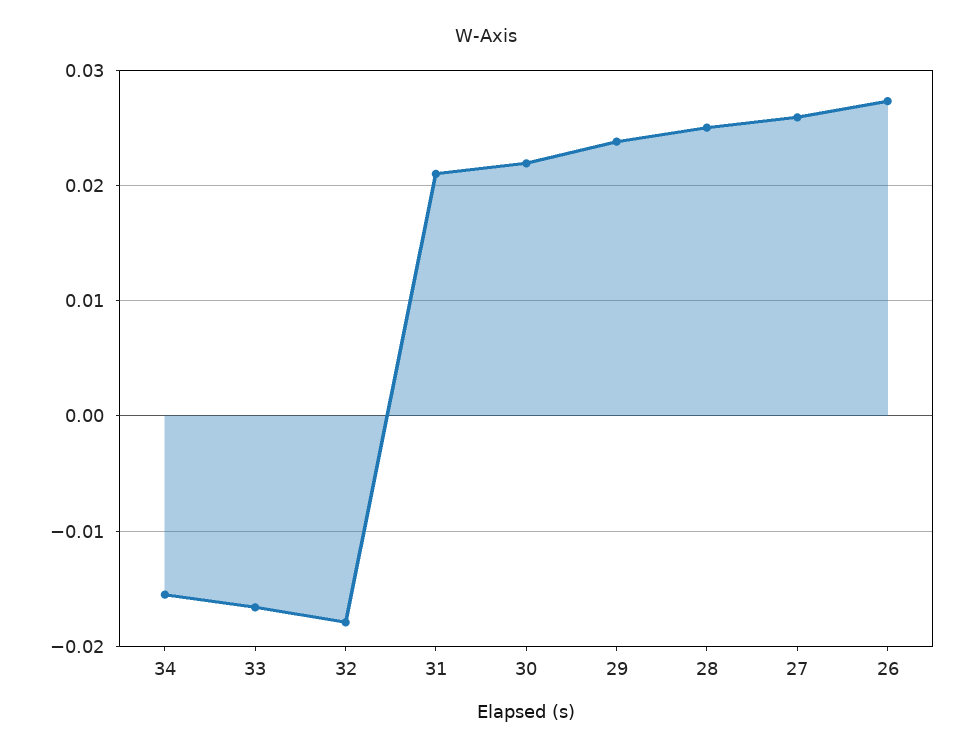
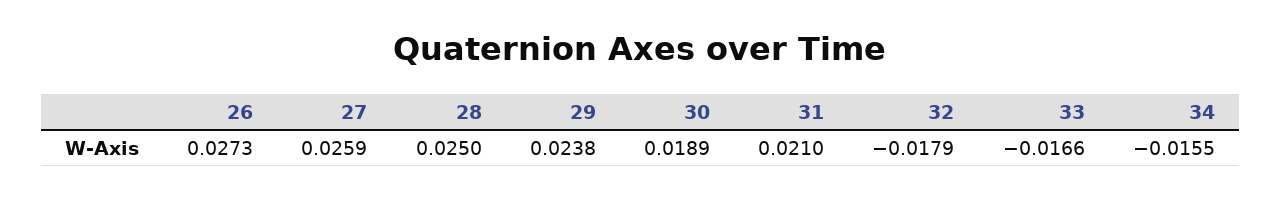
  {
    "34": -0.0155,
    "33": -0.0166,
    "32": -0.0179,
    "31": 0.021,
-   "30": 0.022,
+   "30": 0.0189,
    "29": 0.0238,
    "28": 0.025,
    "27": 0.0259,
    "26": 0.0273
  }

